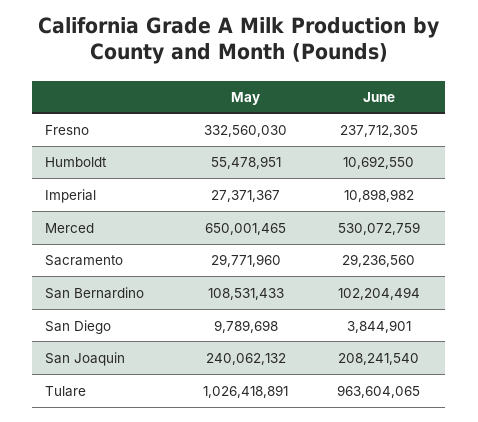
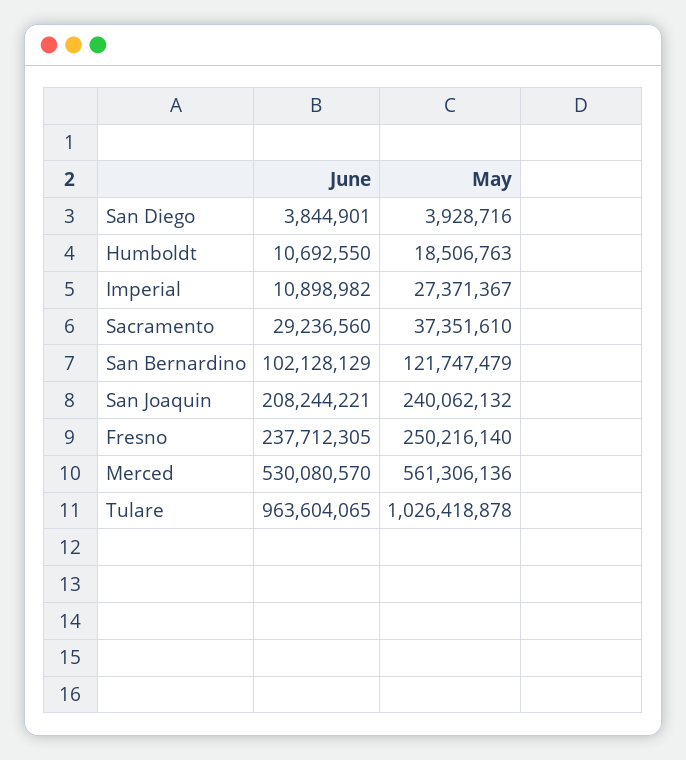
  {
    "May": {
-     "Fresno": 332560030,
+     "Fresno": 250216140,
-     "Humboldt": 55478951,
+     "Humboldt": 18506763,
      "Imperial": 27371367,
-     "Merced": 650001465,
+     "Merced": 561306136,
-     "Sacramento": 29771960,
+     "Sacramento": 37351610,
-     "San Bernardino": 108531433,
+     "San Bernardino": 121747479,
-     "San Diego": 9789698,
+     "San Diego": 3928716,
      "San Joaquin": 240062132,
-     "Tulare": 1026418891
+     "Tulare": 1026418878
    },
    "June": {
      "Fresno": 237712305,
      "Humboldt": 10692550,
      "Imperial": 10898982,
-     "Merced": 530072759,
+     "Merced": 530080570,
      "Sacramento": 29236560,
-     "San Bernardino": 102204494,
+     "San Bernardino": 102128129,
      "San Diego": 3844901,
-     "San Joaquin": 208241540,
+     "San Joaquin": 208244221,
      "Tulare": 963604065
    }
  }

